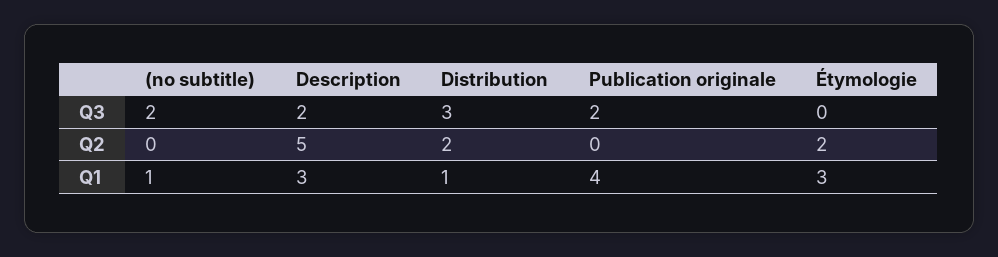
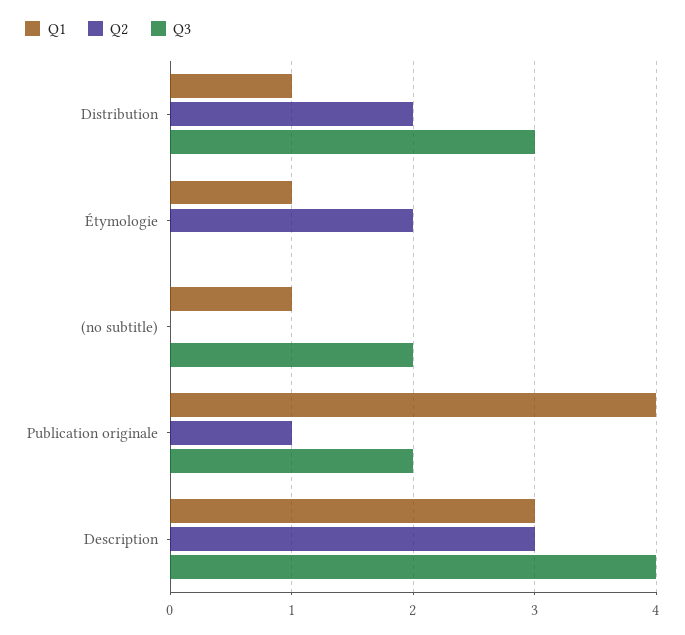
  {
    "Q3": {
      "(no subtitle)": 2,
-     "Description": 2,
+     "Description": 4,
      "Distribution": 3,
      "Publication originale": 2,
      "Étymologie": 0
    },
    "Q2": {
      "(no subtitle)": 0,
-     "Description": 5,
+     "Description": 3,
      "Distribution": 2,
-     "Publication originale": 0,
+     "Publication originale": 1,
      "Étymologie": 2
    },
    "Q1": {
      "(no subtitle)": 1,
      "Description": 3,
      "Distribution": 1,
      "Publication originale": 4,
-     "Étymologie": 3
+     "Étymologie": 1
    }
  }

